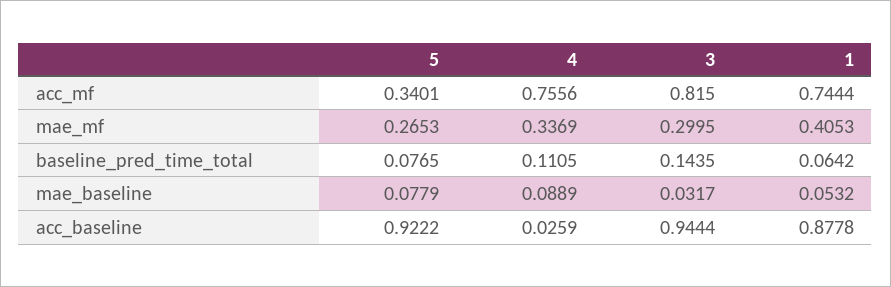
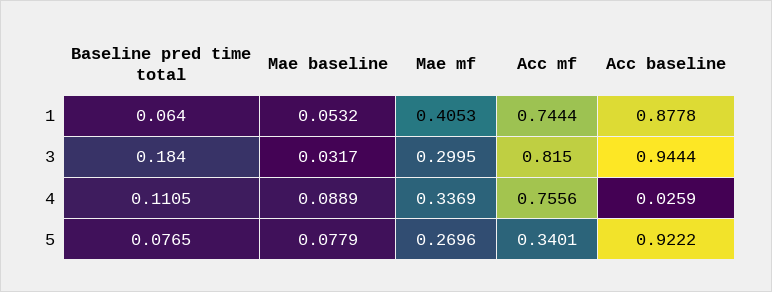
  {
    "5": {
      "acc_mf": 0.3401,
-     "mae_mf": 0.2653,
+     "mae_mf": 0.2696,
      "baseline_pred_time_total": 0.0765,
      "mae_baseline": 0.0779,
      "acc_baseline": 0.9222
    },
    "4": {
      "acc_mf": 0.7556,
      "mae_mf": 0.3369,
      "baseline_pred_time_total": 0.1105,
      "mae_baseline": 0.0889,
      "acc_baseline": 0.0259
    },
    "3": {
      "acc_mf": 0.815,
      "mae_mf": 0.2995,
-     "baseline_pred_time_total": 0.1435,
+     "baseline_pred_time_total": 0.184,
      "mae_baseline": 0.0317,
      "acc_baseline": 0.9444
    },
    "1": {
      "acc_mf": 0.7444,
      "mae_mf": 0.4053,
-     "baseline_pred_time_total": 0.0642,
+     "baseline_pred_time_total": 0.064,
      "mae_baseline": 0.0532,
      "acc_baseline": 0.8778
    }
  }

